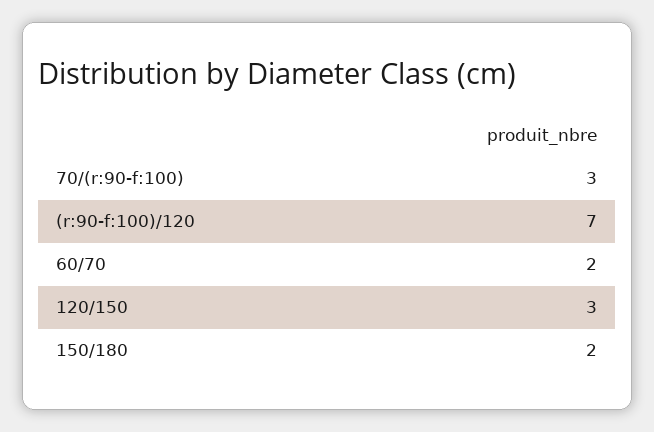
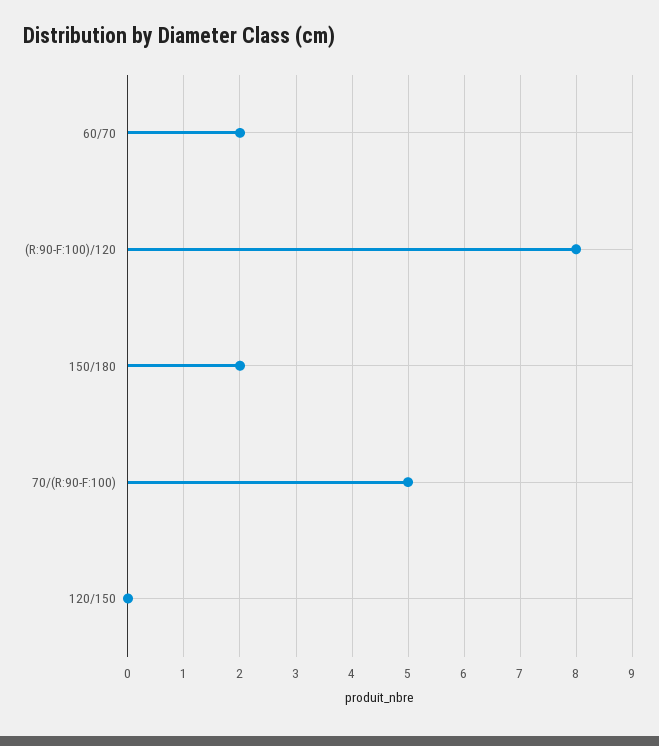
  {
-   "70/(r:90-f:100)": 3,
+   "70/(r:90-f:100)": 5,
-   "(r:90-f:100)/120": 7,
+   "(r:90-f:100)/120": 8,
    "60/70": 2,
-   "120/150": 3,
+   "120/150": 0,
    "150/180": 2
  }

